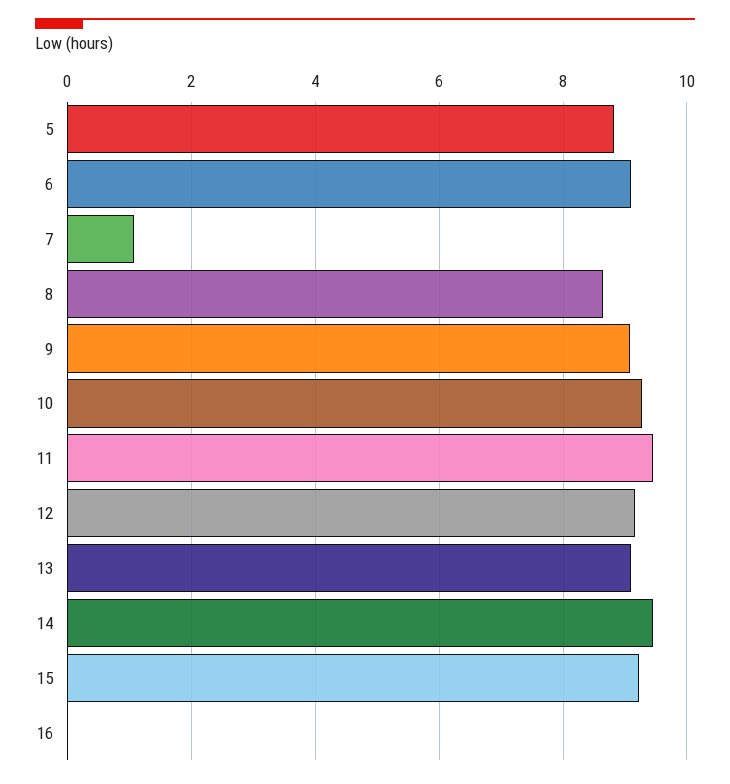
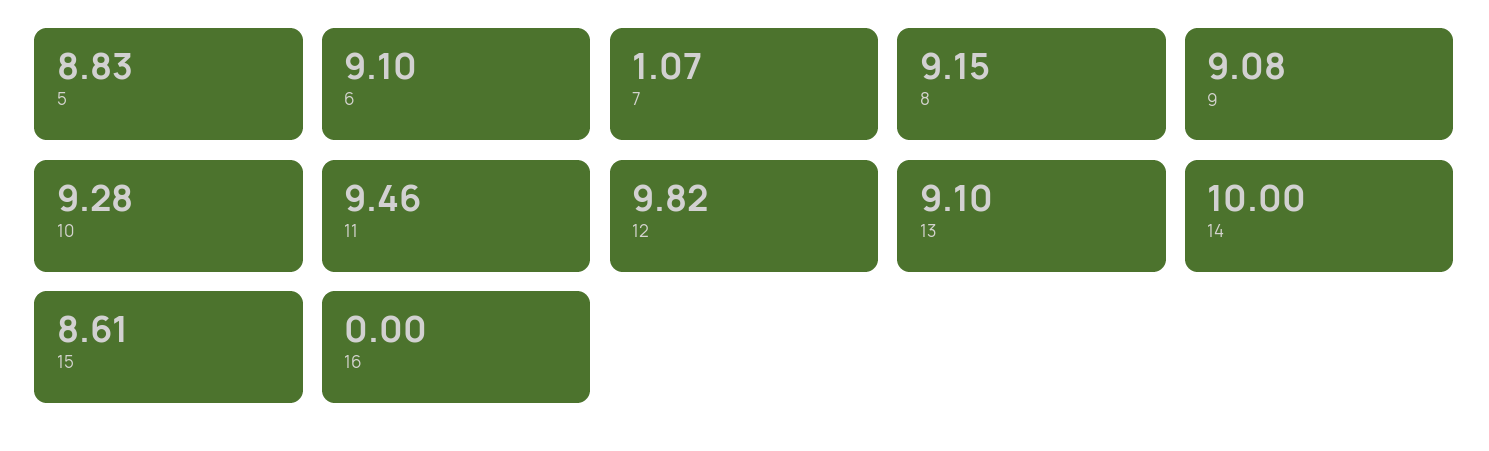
  {
    "5": 8.83,
    "6": 9.1,
    "7": 1.07,
-   "8": 8.6,
+   "8": 9.15,
    "9": 9.08,
    "10": 9.28,
    "11": 9.46,
-   "12": 9.2,
+   "12": 9.82,
    "13": 9.1,
-   "14": 9.4,
+   "14": 10,
-   "15": 9.2,
+   "15": 8.61,
    "16": 0
  }

